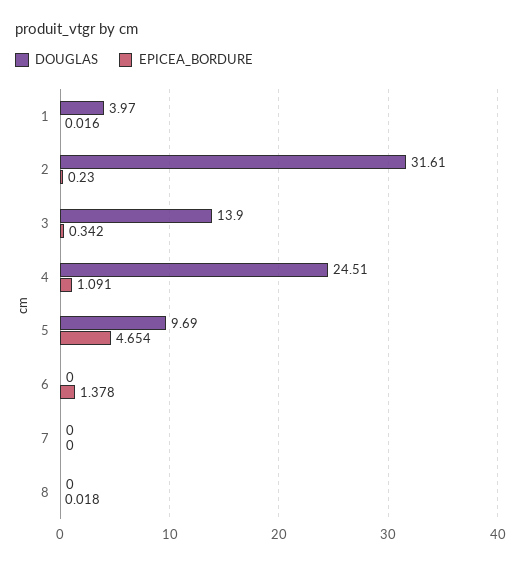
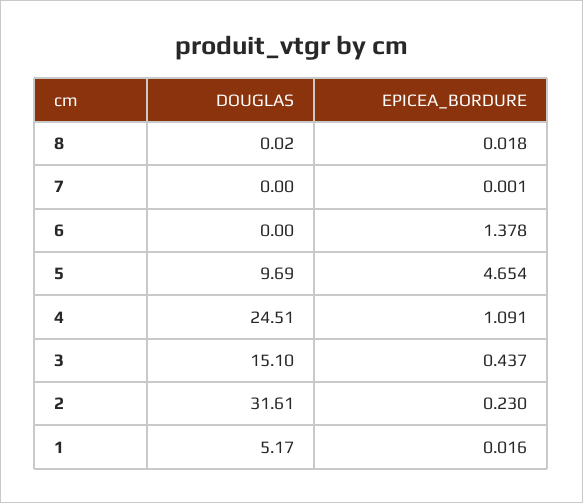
  {
    "DOUGLAS": {
-     "1": 3.97,
+     "1": 5.17,
      "2": 31.61,
-     "3": 13.9,
+     "3": 15.1,
      "4": 24.51,
      "5": 9.69,
      "6": 0,
      "7": 0,
-     "8": 0
+     "8": 0.02
    },
    "EPICEA_BORDURE": {
      "1": 0.016,
      "2": 0.23,
-     "3": 0.342,
+     "3": 0.437,
      "4": 1.091,
      "5": 4.654,
      "6": 1.378,
-     "7": 0,
+     "7": 0.001,
      "8": 0.018
    }
  }

